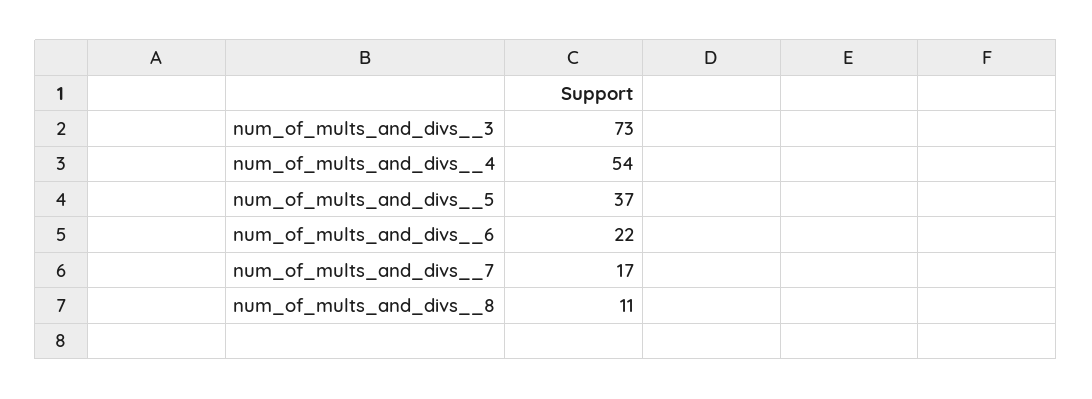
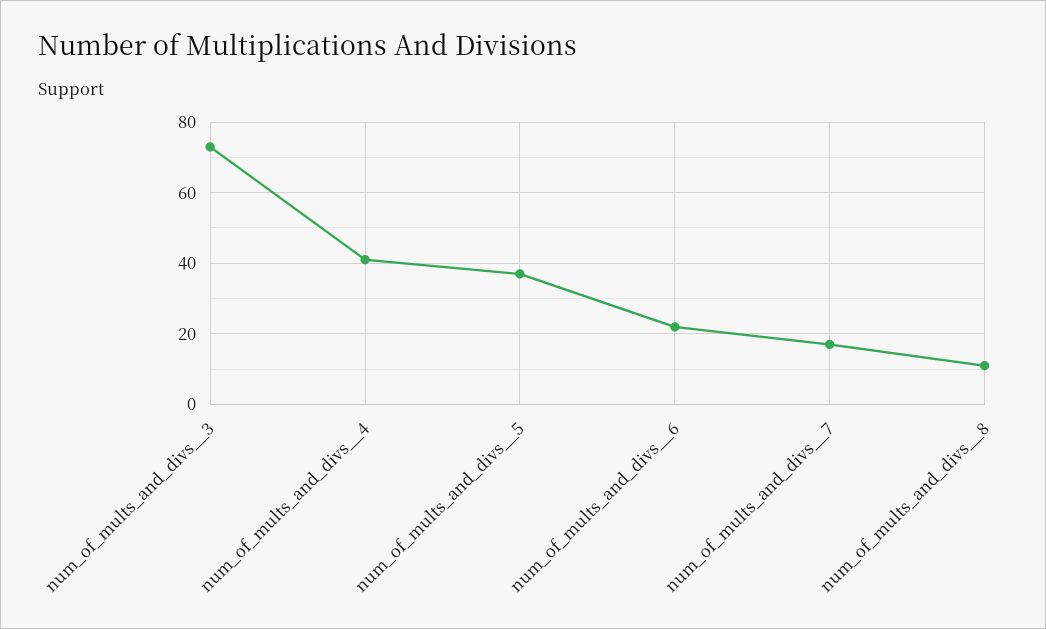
  {
    "num_of_mults_and_divs__3": 73,
-   "num_of_mults_and_divs__4": 54,
+   "num_of_mults_and_divs__4": 40,
    "num_of_mults_and_divs__5": 37,
    "num_of_mults_and_divs__6": 22,
    "num_of_mults_and_divs__7": 17,
    "num_of_mults_and_divs__8": 11
  }

